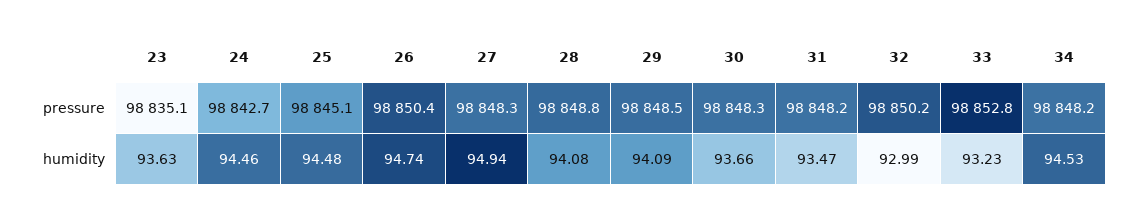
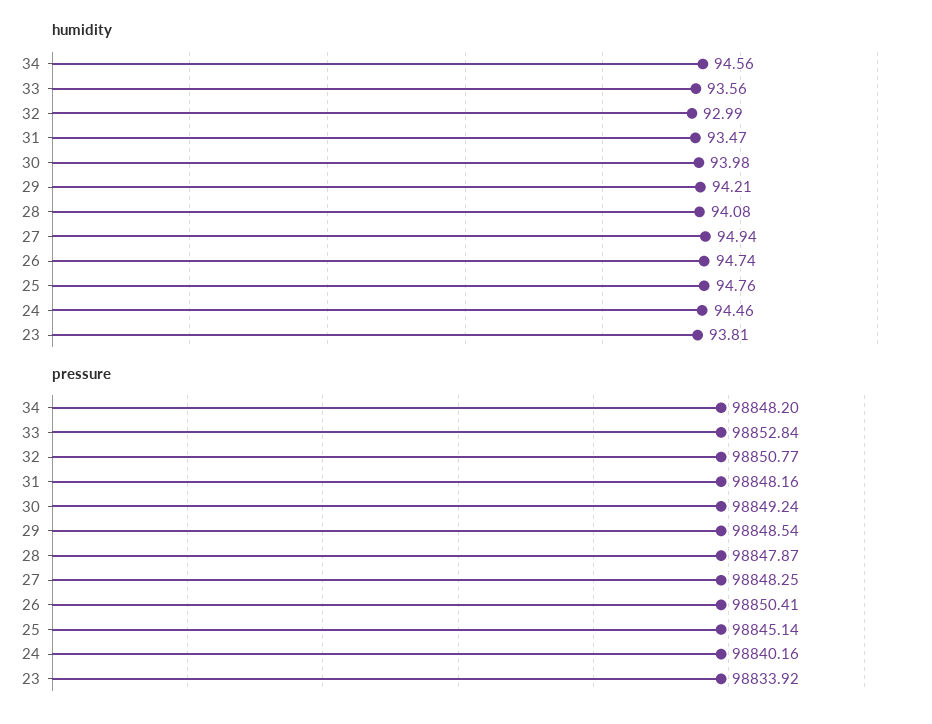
  {
    "pressure": {
-     "23": 98835.1,
+     "23": 98833.92,
-     "24": 98842.7,
+     "24": 98840.16,
      "25": 98845.14,
      "26": 98850.41,
      "27": 98848.25,
-     "28": 98848.8,
+     "28": 98847.87,
      "29": 98848.54,
-     "30": 98848.3,
+     "30": 98849.24,
      "31": 98848.16,
-     "32": 98850.2,
+     "32": 98850.77,
      "33": 98852.84,
      "34": 98848.2
    },
    "humidity": {
-     "23": 93.63,
+     "23": 93.81,
      "24": 94.46,
-     "25": 94.48,
+     "25": 94.76,
      "26": 94.74,
      "27": 94.94,
      "28": 94.08,
-     "29": 94.09,
+     "29": 94.21,
-     "30": 93.66,
+     "30": 93.98,
      "31": 93.47,
      "32": 92.99,
-     "33": 93.23,
+     "33": 93.56,
-     "34": 94.53
+     "34": 94.56
    }
  }

